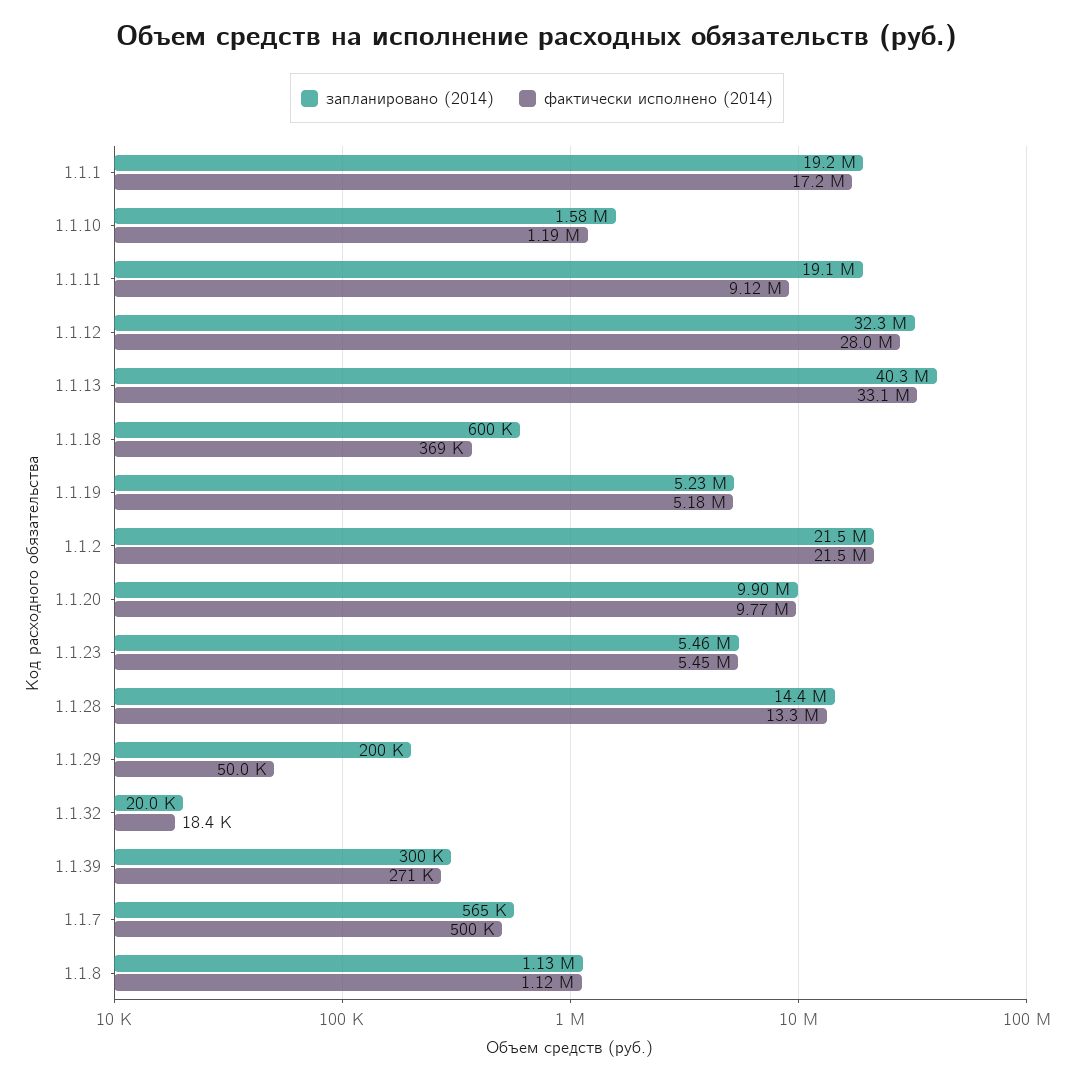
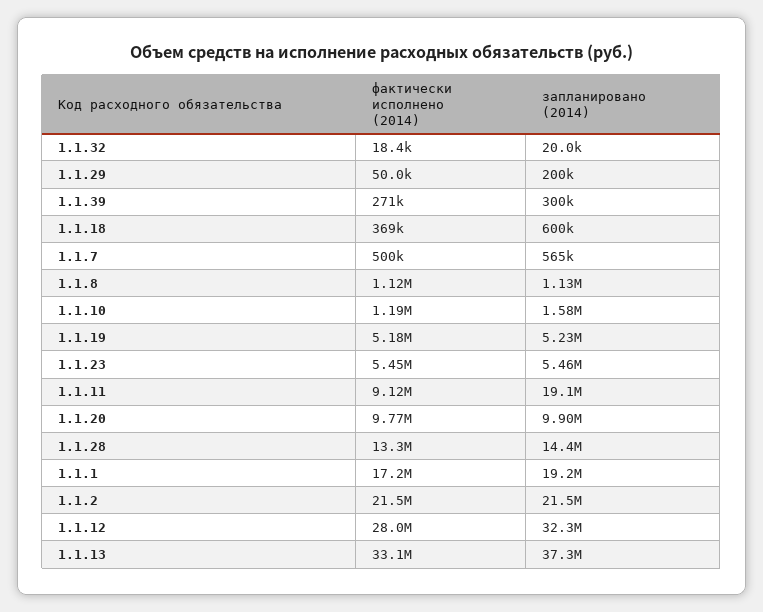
  {
    "запланировано (2014)": {
      "1.1.1": 19200000,
      "1.1.10": 1580000,
      "1.1.11": 19100000,
      "1.1.12": 32300000,
-     "1.1.13": 40300000,
+     "1.1.13": 37300000,
      "1.1.18": 600000,
      "1.1.19": 5230000,
      "1.1.2": 21500000,
      "1.1.20": 9900000,
      "1.1.23": 5460000,
      "1.1.28": 14400000,
      "1.1.29": 200000,
      "1.1.32": 20000,
      "1.1.39": 300000,
      "1.1.7": 565000,
      "1.1.8": 1130000
    },
    "фактически исполнено (2014)": {
      "1.1.1": 17200000,
      "1.1.10": 1190000,
      "1.1.11": 9120000,
      "1.1.12": 28000000,
      "1.1.13": 33100000,
      "1.1.18": 369000,
      "1.1.19": 5180000,
      "1.1.2": 21500000,
      "1.1.20": 9770000,
      "1.1.23": 5450000,
      "1.1.28": 13300000,
      "1.1.29": 50000,
      "1.1.32": 18400,
      "1.1.39": 271000,
      "1.1.7": 500000,
      "1.1.8": 1120000
    }
  }

